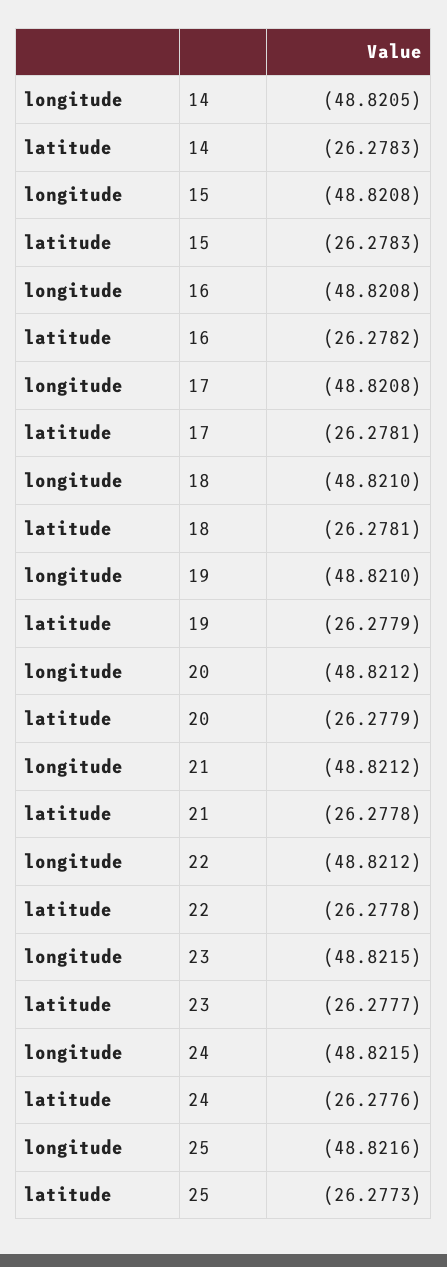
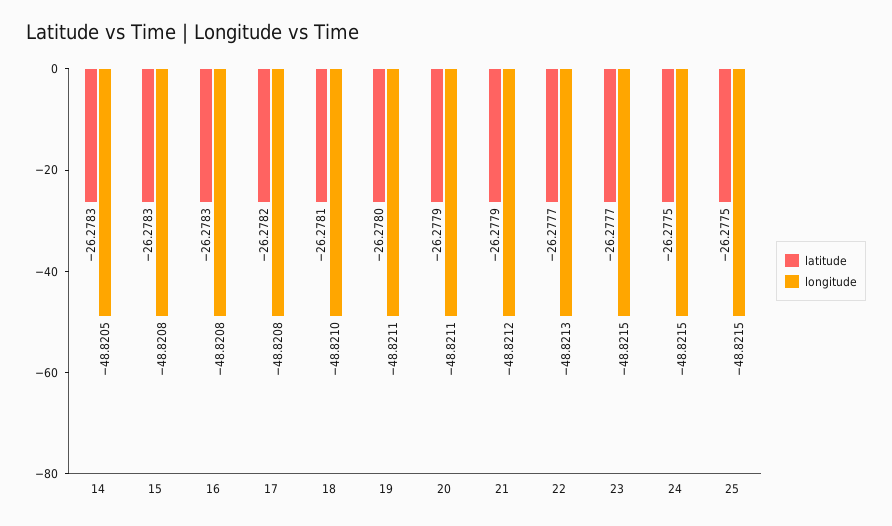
  {
    "longitude": {
      "14": -48.8205,
      "15": -48.8208,
      "16": -48.8208,
      "17": -48.8208,
      "18": -48.821,
-     "19": -48.821,
+     "19": -48.8211,
-     "20": -48.8212,
+     "20": -48.8211,
      "21": -48.8212,
-     "22": -48.8212,
+     "22": -48.8213,
      "23": -48.8215,
      "24": -48.8215,
-     "25": -48.8216
+     "25": -48.8215
    },
    "latitude": {
      "14": -26.2783,
      "15": -26.2783,
-     "16": -26.2782,
+     "16": -26.2783,
-     "17": -26.2781,
+     "17": -26.2782,
      "18": -26.2781,
-     "19": -26.2779,
+     "19": -26.278,
      "20": -26.2779,
-     "21": -26.2778,
+     "21": -26.2779,
-     "22": -26.2778,
+     "22": -26.2777,
      "23": -26.2777,
-     "24": -26.2776,
+     "24": -26.2775,
-     "25": -26.2773
+     "25": -26.2775
    }
  }

